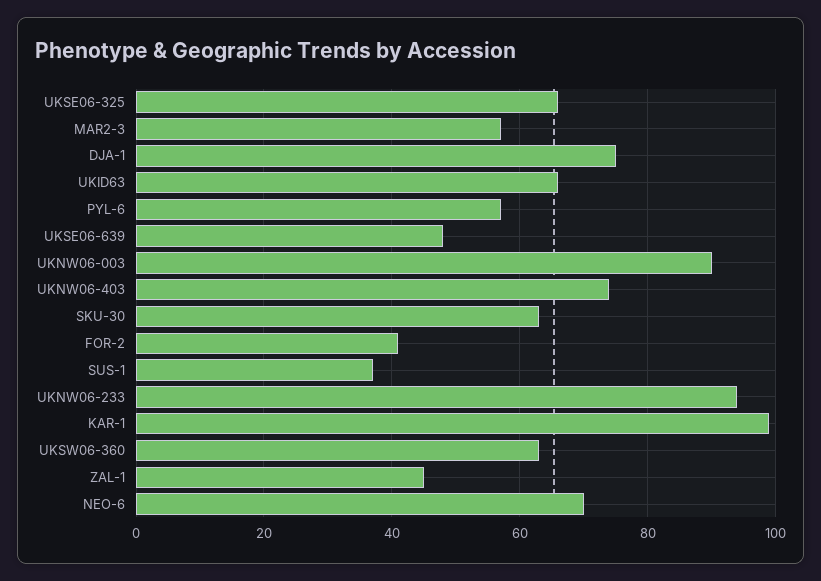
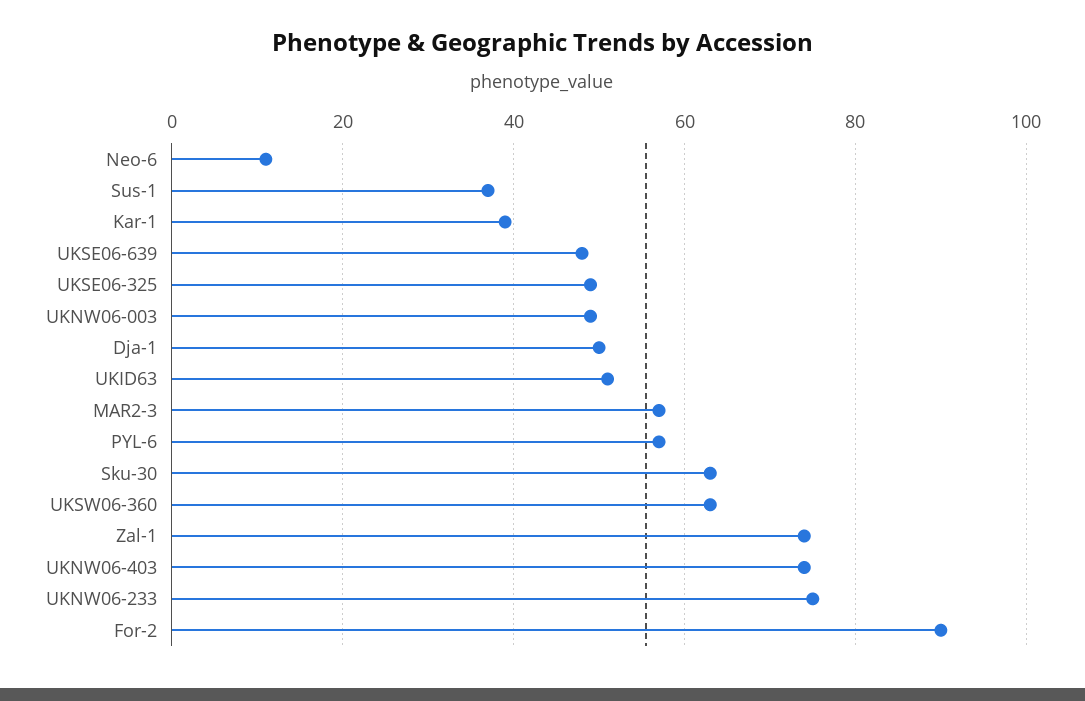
  {
-   "UKSE06-325": 65,
+   "UKSE06-325": 50,
    "MAR2-3": 55,
-   "DJA-1": 75,
+   "DJA-1": 50,
-   "UKID63": 65,
+   "UKID63": 50,
    "PYL-6": 55,
    "UKSE06-639": 50,
-   "UKNW06-003": 90,
+   "UKNW06-003": 50,
    "UKNW06-403": 75,
    "SKU-30": 65,
-   "FOR-2": 40,
+   "FOR-2": 90,
    "SUS-1": 35,
-   "UKNW06-233": 95,
+   "UKNW06-233": 75,
-   "KAR-1": 100,
+   "KAR-1": 40,
    "UKSW06-360": 65,
-   "ZAL-1": 45,
+   "ZAL-1": 75,
-   "NEO-6": 70
+   "NEO-6": 10
  }

